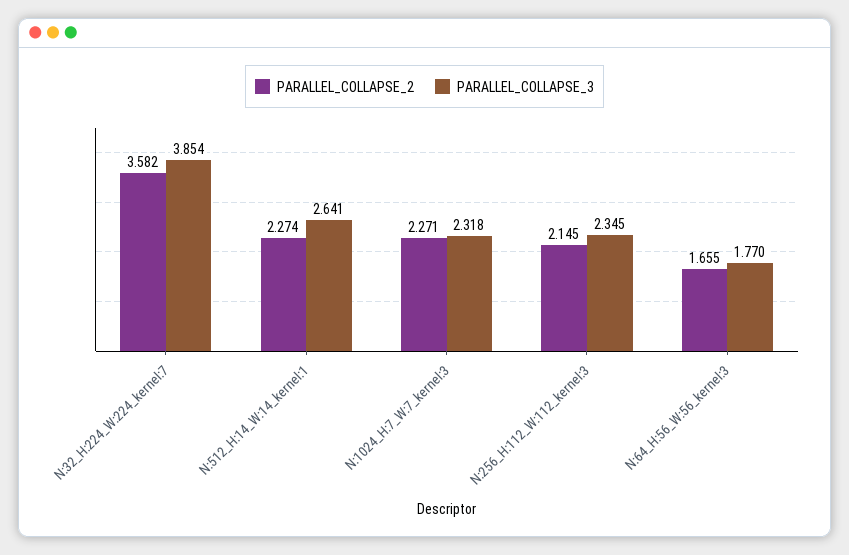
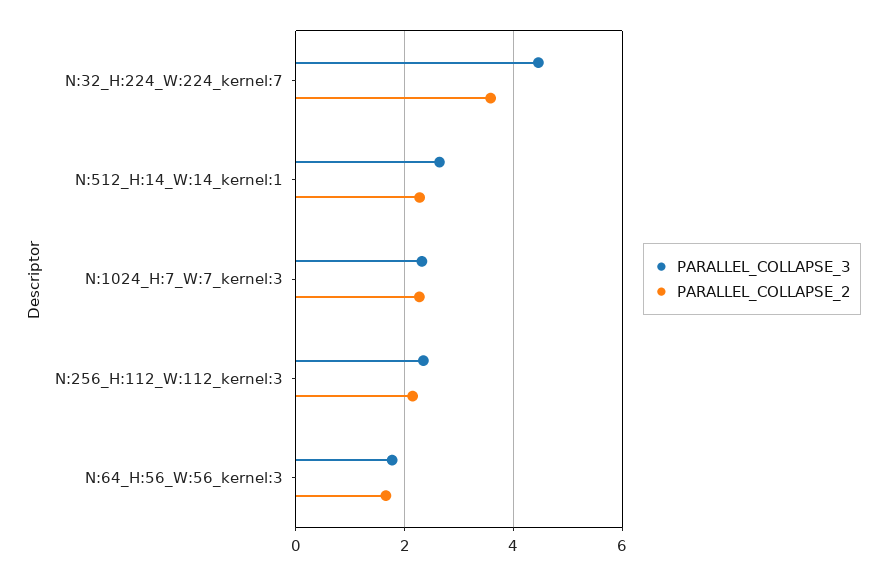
  {
    "PARALLEL_COLLAPSE_2": {
      "N:32_H:224_W:224_kernel:7": 3.582,
      "N:512_H:14_W:14_kernel:1": 2.274,
      "N:1024_H:7_W:7_kernel:3": 2.271,
      "N:256_H:112_W:112_kernel:3": 2.145,
      "N:64_H:56_W:56_kernel:3": 1.655
    },
    "PARALLEL_COLLAPSE_3": {
-     "N:32_H:224_W:224_kernel:7": 3.854,
+     "N:32_H:224_W:224_kernel:7": 4.4,
      "N:512_H:14_W:14_kernel:1": 2.641,
      "N:1024_H:7_W:7_kernel:3": 2.318,
      "N:256_H:112_W:112_kernel:3": 2.345,
      "N:64_H:56_W:56_kernel:3": 1.77
    }
  }

